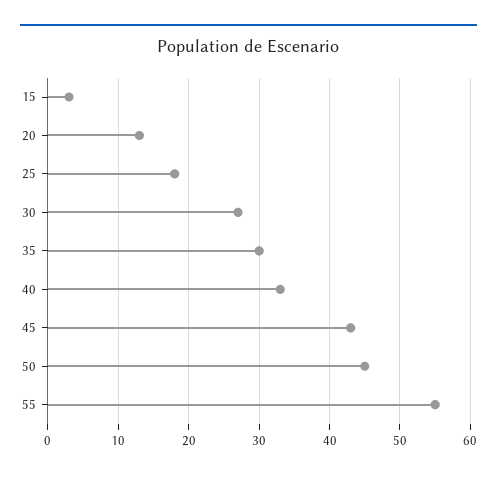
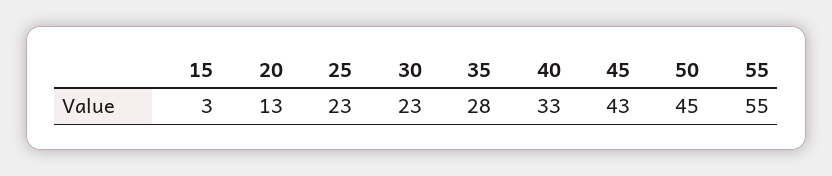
  {
    "15": 3,
    "20": 13,
-   "25": 18,
+   "25": 23,
-   "30": 27,
+   "30": 23,
-   "35": 30,
+   "35": 28,
    "40": 33,
    "45": 43,
    "50": 45,
    "55": 55
  }

